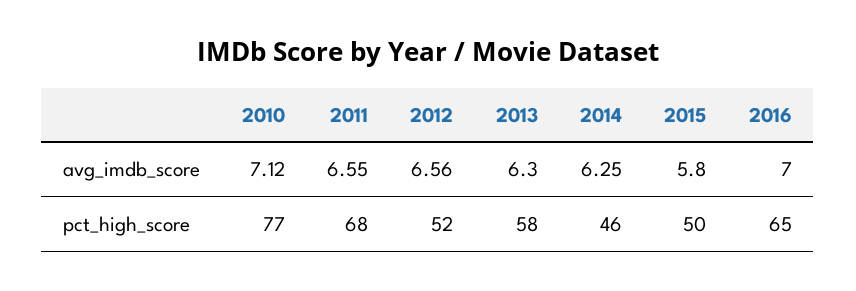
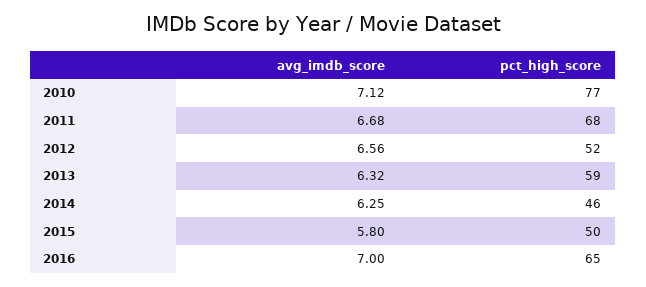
  {
    "2010": {
      "avg_imdb_score": 7.12,
      "pct_high_score": 77
    },
    "2011": {
-     "avg_imdb_score": 6.55,
+     "avg_imdb_score": 6.68,
      "pct_high_score": 68
    },
    "2012": {
      "avg_imdb_score": 6.56,
      "pct_high_score": 52
    },
    "2013": {
-     "avg_imdb_score": 6.3,
+     "avg_imdb_score": 6.32,
-     "pct_high_score": 58
+     "pct_high_score": 59
    },
    "2014": {
      "avg_imdb_score": 6.25,
      "pct_high_score": 46
    },
    "2015": {
      "avg_imdb_score": 5.8,
      "pct_high_score": 50
    },
    "2016": {
      "avg_imdb_score": 7,
      "pct_high_score": 65
    }
  }

